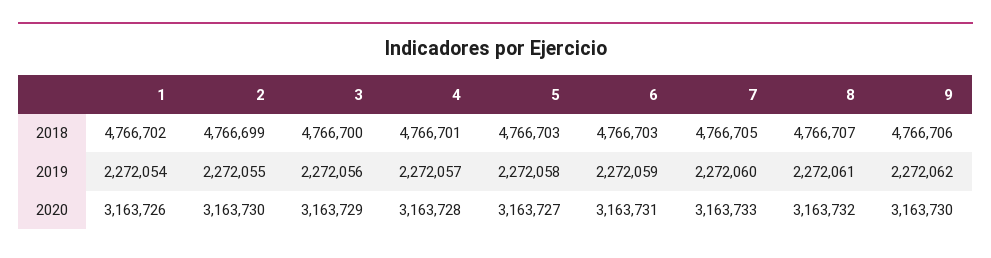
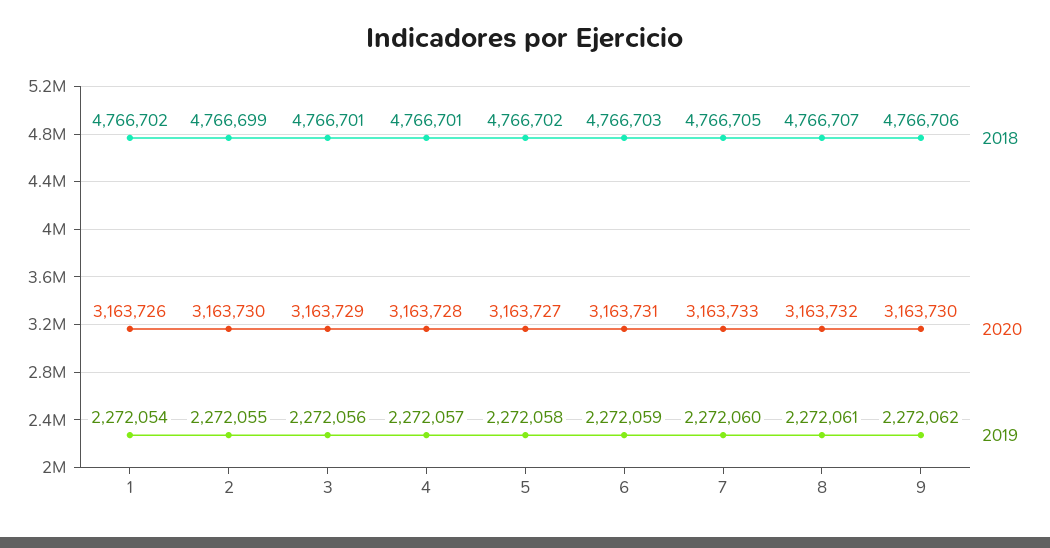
  {
    "2018": {
      "1": 4766702,
      "2": 4766699,
-     "3": 4766700,
+     "3": 4766701,
      "4": 4766701,
-     "5": 4766703,
+     "5": 4766702,
      "6": 4766703,
      "7": 4766705,
      "8": 4766707,
      "9": 4766706
    },
    "2019": {
      "1": 2272054,
      "2": 2272055,
      "3": 2272056,
      "4": 2272057,
      "5": 2272058,
      "6": 2272059,
      "7": 2272060,
      "8": 2272061,
      "9": 2272062
    },
    "2020": {
      "1": 3163726,
      "2": 3163730,
      "3": 3163729,
      "4": 3163728,
      "5": 3163727,
      "6": 3163731,
      "7": 3163733,
      "8": 3163732,
      "9": 3163730
    }
  }

